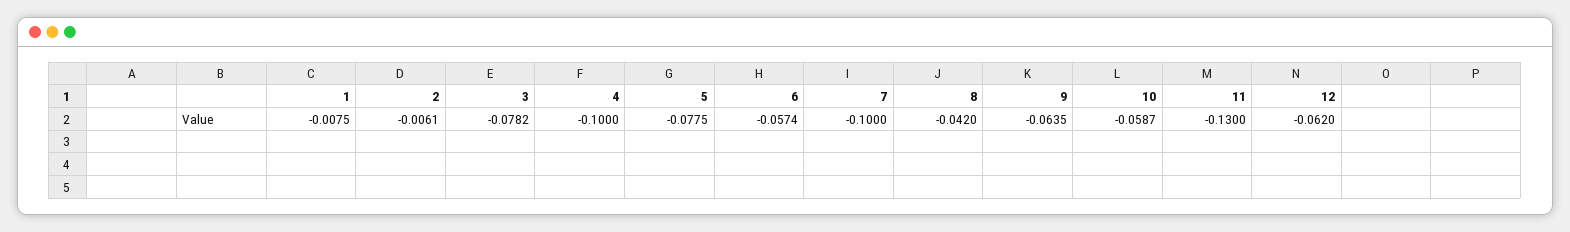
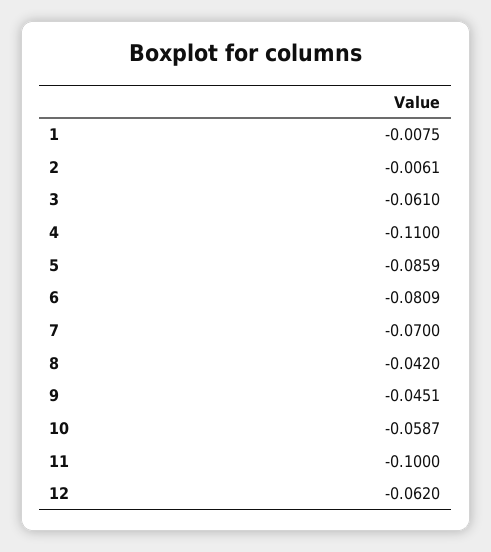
  {
    "1": -0.0075,
    "2": -0.0061,
-   "3": -0.0782,
+   "3": -0.061,
-   "4": -0.1,
+   "4": -0.11,
-   "5": -0.0775,
+   "5": -0.0859,
-   "6": -0.0574,
+   "6": -0.0809,
-   "7": -0.1,
+   "7": -0.07,
    "8": -0.042,
-   "9": -0.0635,
+   "9": -0.0451,
    "10": -0.0587,
-   "11": -0.13,
+   "11": -0.1,
    "12": -0.062
  }

